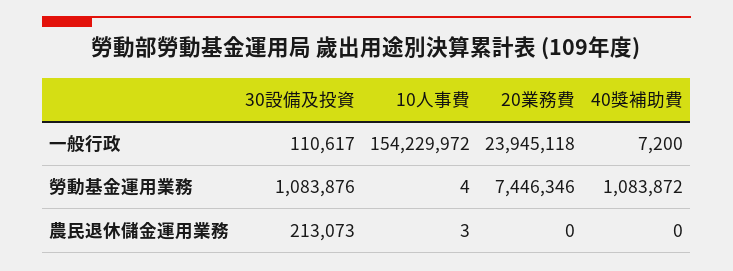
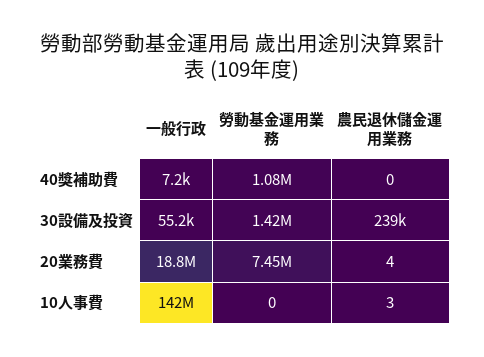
  {
    "30設備及投資": {
-     "一般行政": 110617,
+     "一般行政": 55200,
-     "勞動基金運用業務": 1083876,
+     "勞動基金運用業務": 1420000,
-     "農民退休儲金運用業務": 213073
+     "農民退休儲金運用業務": 239000
    },
    "10人事費": {
-     "一般行政": 154229972,
+     "一般行政": 142000000,
-     "勞動基金運用業務": 4,
+     "勞動基金運用業務": 0,
      "農民退休儲金運用業務": 3
    },
    "20業務費": {
-     "一般行政": 23945118,
+     "一般行政": 18800000,
      "勞動基金運用業務": 7446346,
-     "農民退休儲金運用業務": 0
+     "農民退休儲金運用業務": 4
    },
    "40獎補助費": {
      "一般行政": 7200,
      "勞動基金運用業務": 1083872,
      "農民退休儲金運用業務": 0
    }
  }

